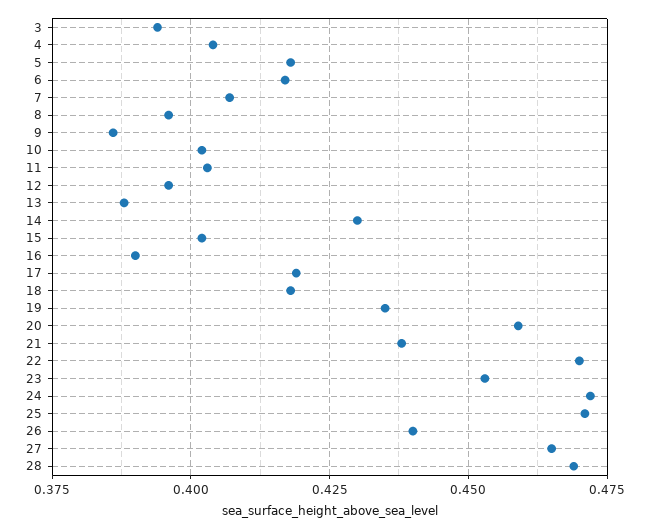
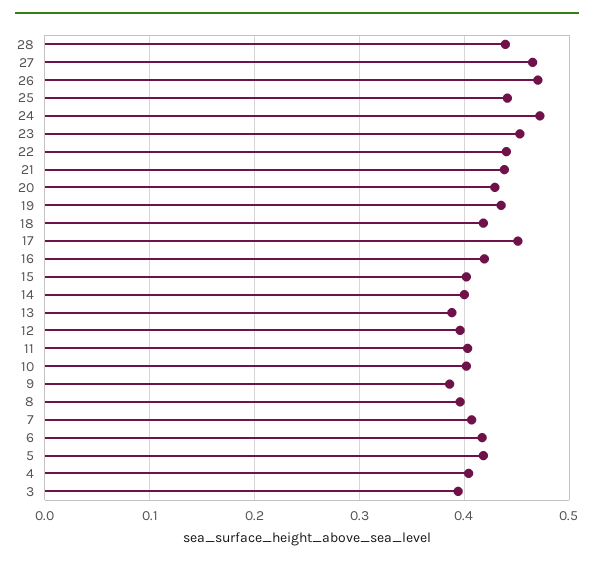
  {
    "3": 0.395,
    "4": 0.405,
    "5": 0.42,
    "6": 0.415,
    "7": 0.405,
    "8": 0.395,
    "9": 0.385,
    "10": 0.4,
    "11": 0.405,
    "12": 0.395,
    "13": 0.39,
-   "14": 0.43,
+   "14": 0.4,
    "15": 0.4,
-   "16": 0.39,
+   "16": 0.42,
-   "17": 0.42,
+   "17": 0.45,
    "18": 0.42,
    "19": 0.435,
-   "20": 0.46,
+   "20": 0.43,
    "21": 0.44,
-   "22": 0.47,
+   "22": 0.44,
    "23": 0.455,
    "24": 0.47,
-   "25": 0.47,
+   "25": 0.44,
-   "26": 0.44,
+   "26": 0.47,
    "27": 0.465,
-   "28": 0.47
+   "28": 0.44
  }

